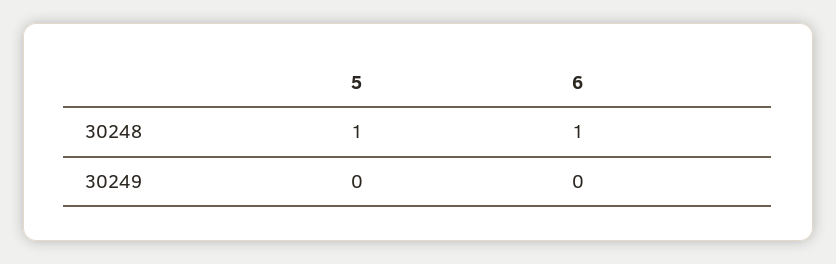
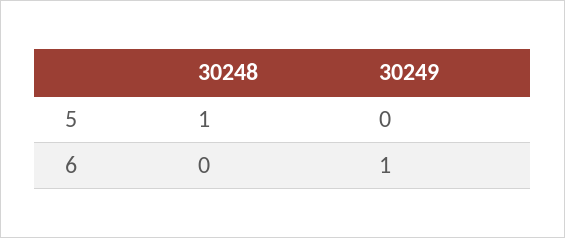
  {
    "5": {
      "30248": 1,
      "30249": 0
    },
    "6": {
-     "30248": 1,
+     "30248": 0,
-     "30249": 0
+     "30249": 1
    }
  }

